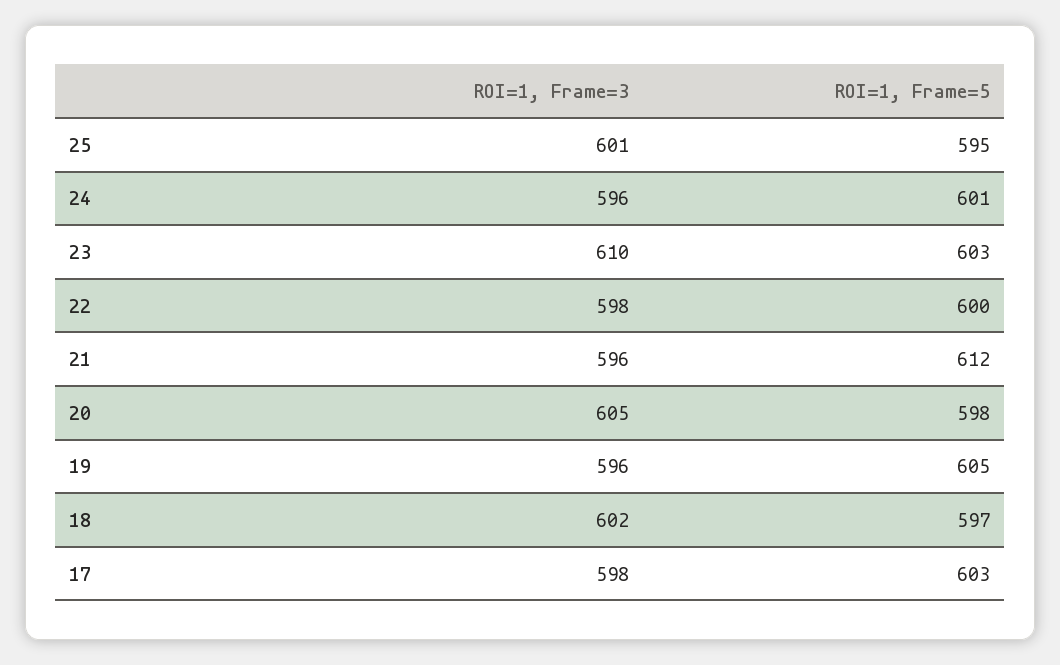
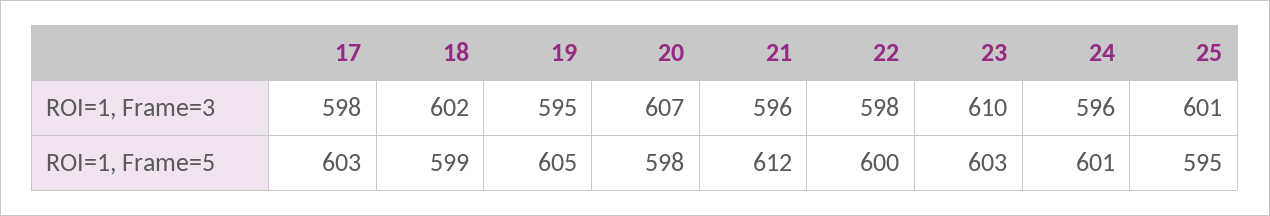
  {
    "ROI=1, Frame=3": {
      "25": 601,
      "24": 596,
      "23": 610,
      "22": 598,
      "21": 596,
-     "20": 605,
+     "20": 607,
-     "19": 596,
+     "19": 595,
      "18": 602,
      "17": 598
    },
    "ROI=1, Frame=5": {
      "25": 595,
      "24": 601,
      "23": 603,
      "22": 600,
      "21": 612,
      "20": 598,
      "19": 605,
-     "18": 597,
+     "18": 599,
      "17": 603
    }
  }

